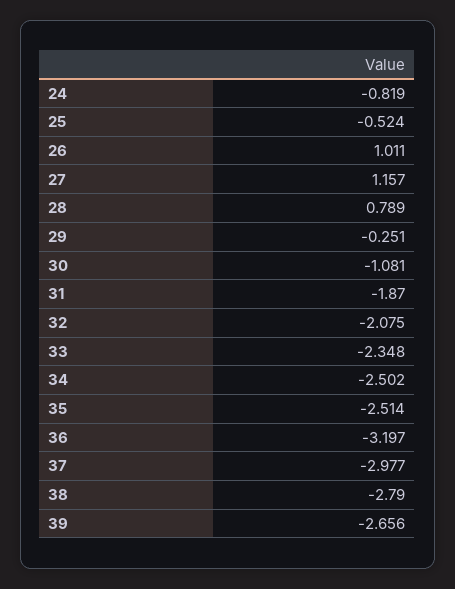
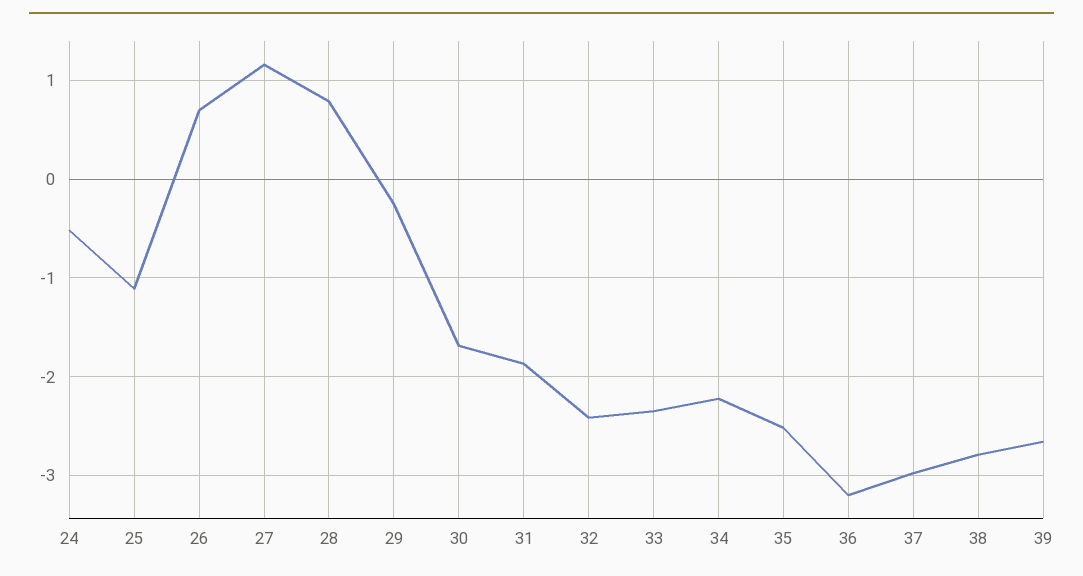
  {
-   "24": -0.819,
+   "24": -0.5,
-   "25": -0.524,
+   "25": -1.1,
-   "26": 1.011,
+   "26": 0.7,
    "27": 1.157,
    "28": 0.789,
    "29": -0.251,
-   "30": -1.081,
+   "30": -1.7,
    "31": -1.87,
-   "32": -2.075,
+   "32": -2.4,
    "33": -2.348,
-   "34": -2.502,
+   "34": -2.2,
    "35": -2.514,
    "36": -3.197,
    "37": -2.977,
    "38": -2.79,
    "39": -2.656
  }

